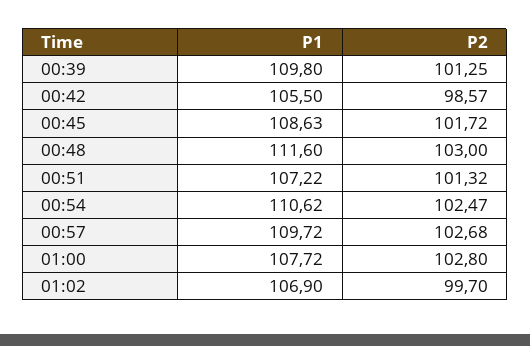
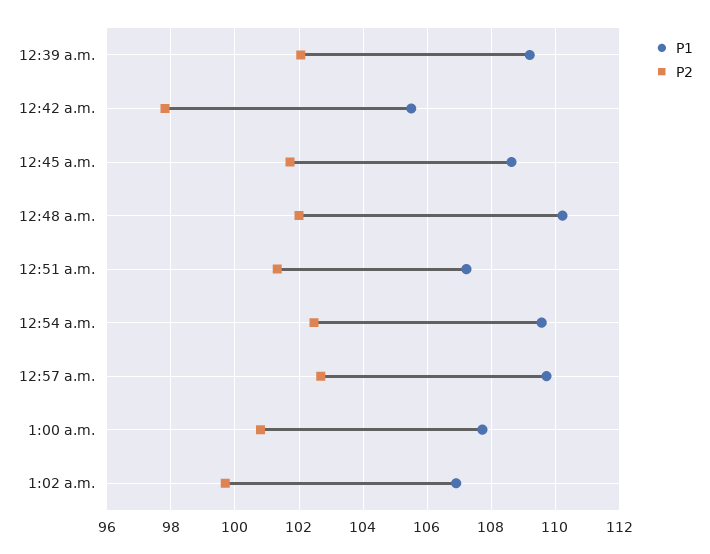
  {
    "P1": {
-     "00:39": 109.8,
+     "00:39": 109.2,
      "00:42": 105.5,
      "00:45": 108.63,
-     "00:48": 111.6,
+     "00:48": 110.2,
      "00:51": 107.22,
-     "00:54": 110.62,
+     "00:54": 109.6,
      "00:57": 109.72,
      "01:00": 107.72,
      "01:02": 106.9
    },
    "P2": {
-     "00:39": 101.25,
+     "00:39": 102,
-     "00:42": 98.57,
+     "00:42": 97.8,
      "00:45": 101.72,
-     "00:48": 103,
+     "00:48": 102,
      "00:51": 101.32,
      "00:54": 102.47,
      "00:57": 102.68,
-     "01:00": 102.8,
+     "01:00": 100.8,
      "01:02": 99.7
    }
  }

